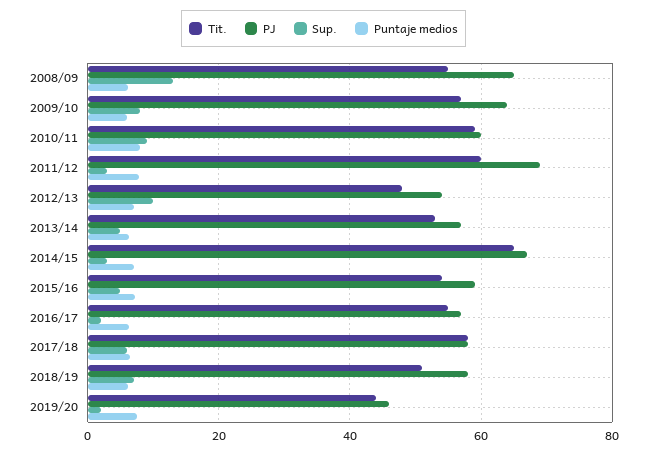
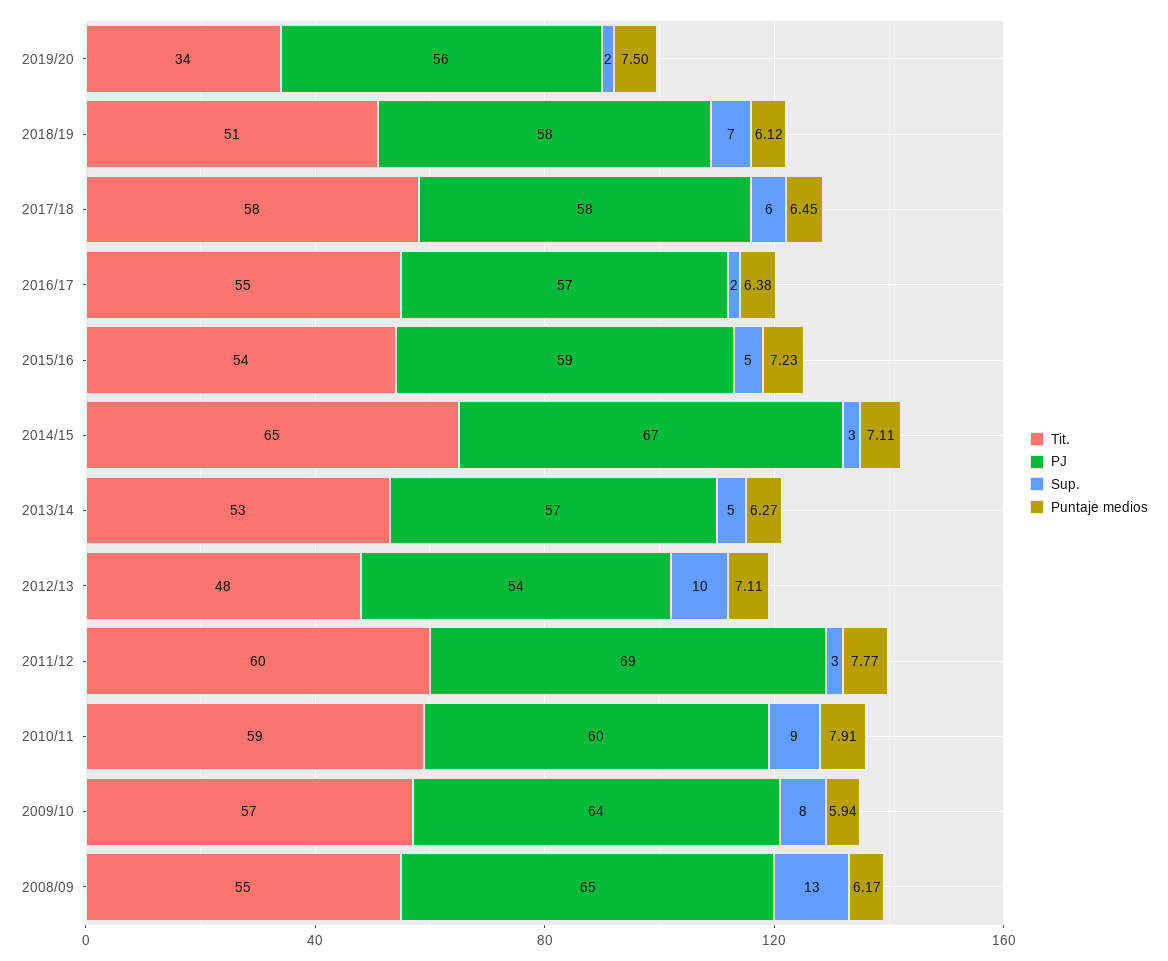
  {
    "Tit.": {
      "2008/09": 55,
      "2009/10": 57,
      "2010/11": 59,
      "2011/12": 60,
      "2012/13": 48,
      "2013/14": 53,
      "2014/15": 65,
      "2015/16": 54,
      "2016/17": 55,
      "2017/18": 58,
      "2018/19": 51,
-     "2019/20": 44
+     "2019/20": 34
    },
    "PJ": {
      "2008/09": 65,
      "2009/10": 64,
      "2010/11": 60,
      "2011/12": 69,
      "2012/13": 54,
      "2013/14": 57,
      "2014/15": 67,
      "2015/16": 59,
      "2016/17": 57,
      "2017/18": 58,
      "2018/19": 58,
-     "2019/20": 46
+     "2019/20": 56
    },
    "Sup.": {
      "2008/09": 13,
      "2009/10": 8,
      "2010/11": 9,
      "2011/12": 3,
      "2012/13": 10,
      "2013/14": 5,
      "2014/15": 3,
      "2015/16": 5,
      "2016/17": 2,
      "2017/18": 6,
      "2018/19": 7,
      "2019/20": 2
    },
    "Puntaje medios": {
      "2008/09": 6.17,
      "2009/10": 5.94,
      "2010/11": 7.91,
      "2011/12": 7.77,
      "2012/13": 7.11,
      "2013/14": 6.27,
      "2014/15": 7.11,
      "2015/16": 7.23,
      "2016/17": 6.38,
      "2017/18": 6.45,
      "2018/19": 6.12,
      "2019/20": 7.5
    }
  }

